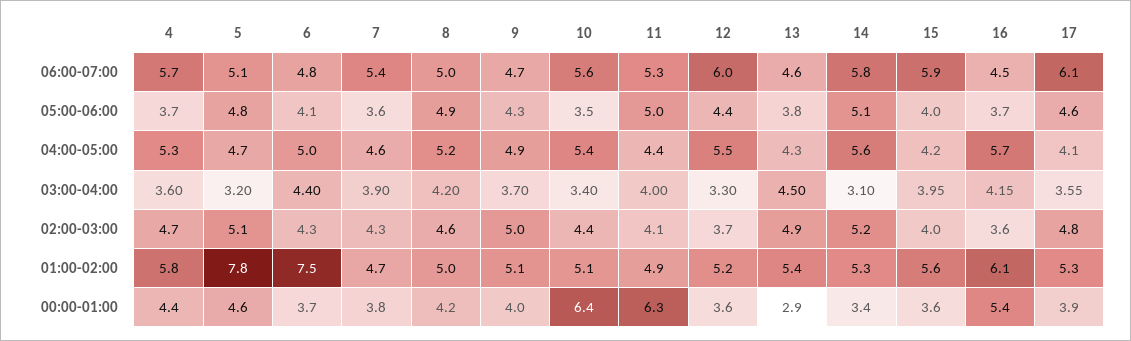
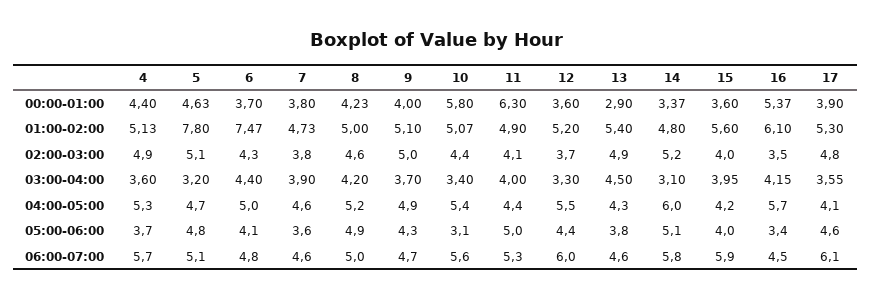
  {
    "4": {
      "06:00-07:00": 5.7,
      "05:00-06:00": 3.7,
      "04:00-05:00": 5.3,
      "03:00-04:00": 3.6,
-     "02:00-03:00": 4.7,
+     "02:00-03:00": 4.9,
-     "01:00-02:00": 5.8,
+     "01:00-02:00": 5.13,
      "00:00-01:00": 4.4
    },
    "5": {
      "06:00-07:00": 5.1,
      "05:00-06:00": 4.8,
      "04:00-05:00": 4.7,
      "03:00-04:00": 3.2,
      "02:00-03:00": 5.1,
      "01:00-02:00": 7.8,
      "00:00-01:00": 4.63
    },
    "6": {
      "06:00-07:00": 4.8,
      "05:00-06:00": 4.1,
      "04:00-05:00": 5,
      "03:00-04:00": 4.4,
      "02:00-03:00": 4.3,
      "01:00-02:00": 7.47,
      "00:00-01:00": 3.7
    },
    "7": {
-     "06:00-07:00": 5.4,
+     "06:00-07:00": 4.6,
      "05:00-06:00": 3.6,
      "04:00-05:00": 4.6,
      "03:00-04:00": 3.9,
-     "02:00-03:00": 4.3,
+     "02:00-03:00": 3.8,
      "01:00-02:00": 4.73,
      "00:00-01:00": 3.8
    },
    "8": {
      "06:00-07:00": 5,
      "05:00-06:00": 4.9,
      "04:00-05:00": 5.2,
      "03:00-04:00": 4.2,
      "02:00-03:00": 4.6,
      "01:00-02:00": 5,
      "00:00-01:00": 4.23
    },
    "9": {
      "06:00-07:00": 4.7,
      "05:00-06:00": 4.3,
      "04:00-05:00": 4.9,
      "03:00-04:00": 3.7,
      "02:00-03:00": 5,
      "01:00-02:00": 5.1,
      "00:00-01:00": 4
    },
    "10": {
      "06:00-07:00": 5.6,
-     "05:00-06:00": 3.5,
+     "05:00-06:00": 3.1,
      "04:00-05:00": 5.4,
      "03:00-04:00": 3.4,
      "02:00-03:00": 4.4,
      "01:00-02:00": 5.07,
-     "00:00-01:00": 6.4
+     "00:00-01:00": 5.8
    },
    "11": {
      "06:00-07:00": 5.3,
      "05:00-06:00": 5,
      "04:00-05:00": 4.4,
      "03:00-04:00": 4,
      "02:00-03:00": 4.1,
      "01:00-02:00": 4.9,
      "00:00-01:00": 6.3
    },
    "12": {
      "06:00-07:00": 6,
      "05:00-06:00": 4.4,
      "04:00-05:00": 5.5,
      "03:00-04:00": 3.3,
      "02:00-03:00": 3.7,
      "01:00-02:00": 5.2,
      "00:00-01:00": 3.6
    },
    "13": {
      "06:00-07:00": 4.6,
      "05:00-06:00": 3.8,
      "04:00-05:00": 4.3,
      "03:00-04:00": 4.5,
      "02:00-03:00": 4.9,
      "01:00-02:00": 5.4,
      "00:00-01:00": 2.9
    },
    "14": {
      "06:00-07:00": 5.8,
      "05:00-06:00": 5.1,
-     "04:00-05:00": 5.6,
+     "04:00-05:00": 6,
      "03:00-04:00": 3.1,
      "02:00-03:00": 5.2,
-     "01:00-02:00": 5.3,
+     "01:00-02:00": 4.8,
      "00:00-01:00": 3.37
    },
    "15": {
      "06:00-07:00": 5.9,
      "05:00-06:00": 4,
      "04:00-05:00": 4.2,
      "03:00-04:00": 3.95,
      "02:00-03:00": 4,
      "01:00-02:00": 5.6,
      "00:00-01:00": 3.6
    },
    "16": {
      "06:00-07:00": 4.5,
-     "05:00-06:00": 3.7,
+     "05:00-06:00": 3.4,
      "04:00-05:00": 5.7,
      "03:00-04:00": 4.15,
-     "02:00-03:00": 3.6,
+     "02:00-03:00": 3.5,
      "01:00-02:00": 6.1,
      "00:00-01:00": 5.37
    },
    "17": {
      "06:00-07:00": 6.1,
      "05:00-06:00": 4.6,
      "04:00-05:00": 4.1,
      "03:00-04:00": 3.55,
      "02:00-03:00": 4.8,
      "01:00-02:00": 5.3,
      "00:00-01:00": 3.9
    }
  }

